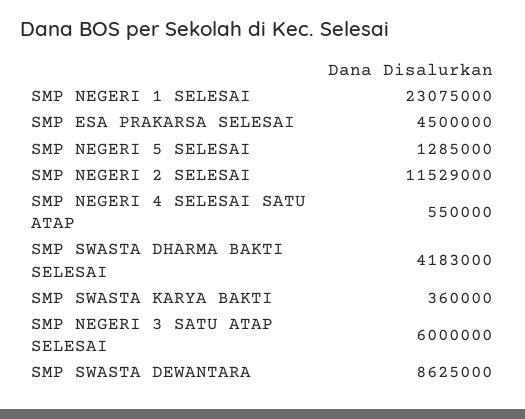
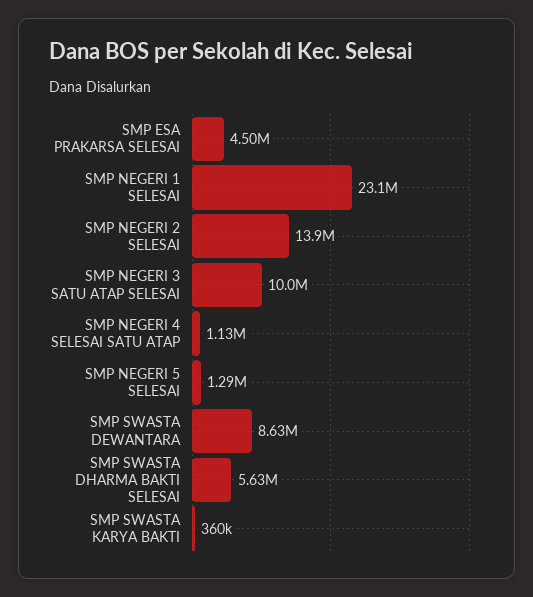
  {
    "SMP NEGERI 1 SELESAI": 23075000,
    "SMP ESA PRAKARSA SELESAI": 4500000,
    "SMP NEGERI 5 SELESAI": 1285000,
-   "SMP NEGERI 2 SELESAI": 11529000,
+   "SMP NEGERI 2 SELESAI": 13900000,
-   "SMP NEGERI 4 SELESAI SATU ATAP": 550000,
+   "SMP NEGERI 4 SELESAI SATU ATAP": 1130000,
-   "SMP SWASTA DHARMA BAKTI SELESAI": 4183000,
+   "SMP SWASTA DHARMA BAKTI SELESAI": 5630000,
    "SMP SWASTA KARYA BAKTI": 360000,
-   "SMP NEGERI 3 SATU ATAP SELESAI": 6000000,
+   "SMP NEGERI 3 SATU ATAP SELESAI": 10000000,
    "SMP SWASTA DEWANTARA": 8625000
  }

